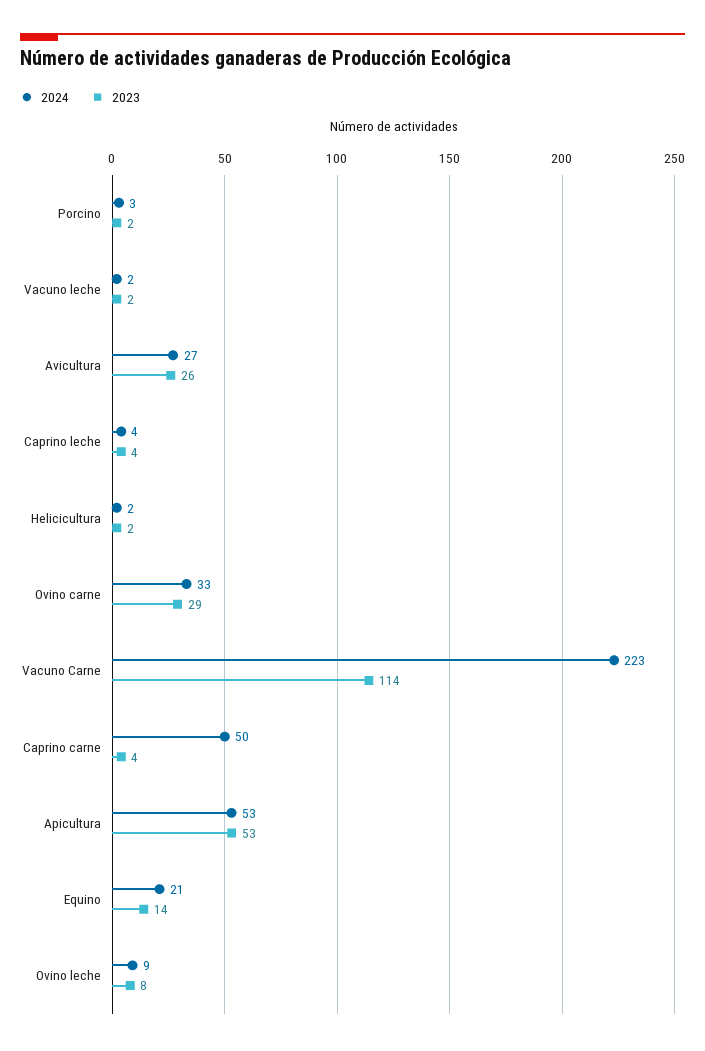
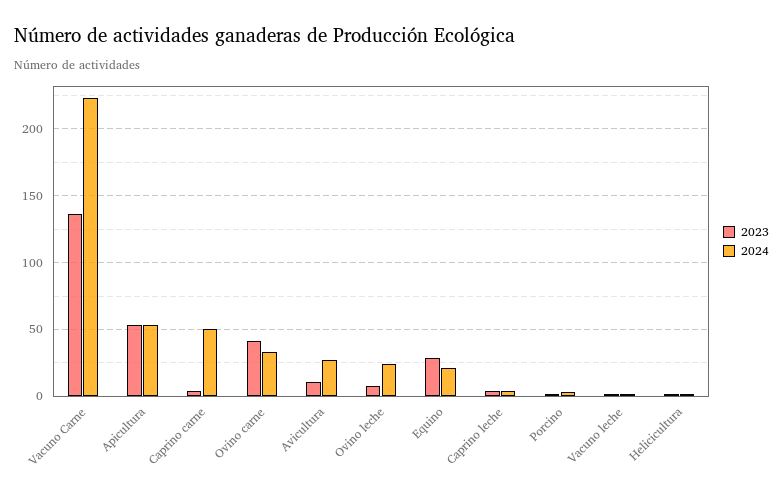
  {
    "2024": {
      "Porcino": 3,
      "Vacuno leche": 2,
      "Avicultura": 27,
      "Caprino leche": 4,
      "Helicicultura": 2,
      "Ovino carne": 33,
      "Vacuno Carne": 223,
      "Caprino carne": 50,
      "Apicultura": 53,
      "Equino": 21,
-     "Ovino leche": 9
+     "Ovino leche": 25
    },
    "2023": {
      "Porcino": 2,
      "Vacuno leche": 2,
-     "Avicultura": 26,
+     "Avicultura": 10,
      "Caprino leche": 4,
      "Helicicultura": 2,
-     "Ovino carne": 29,
+     "Ovino carne": 40,
-     "Vacuno Carne": 114,
+     "Vacuno Carne": 135,
      "Caprino carne": 4,
      "Apicultura": 53,
-     "Equino": 14,
+     "Equino": 30,
      "Ovino leche": 8
    }
  }

